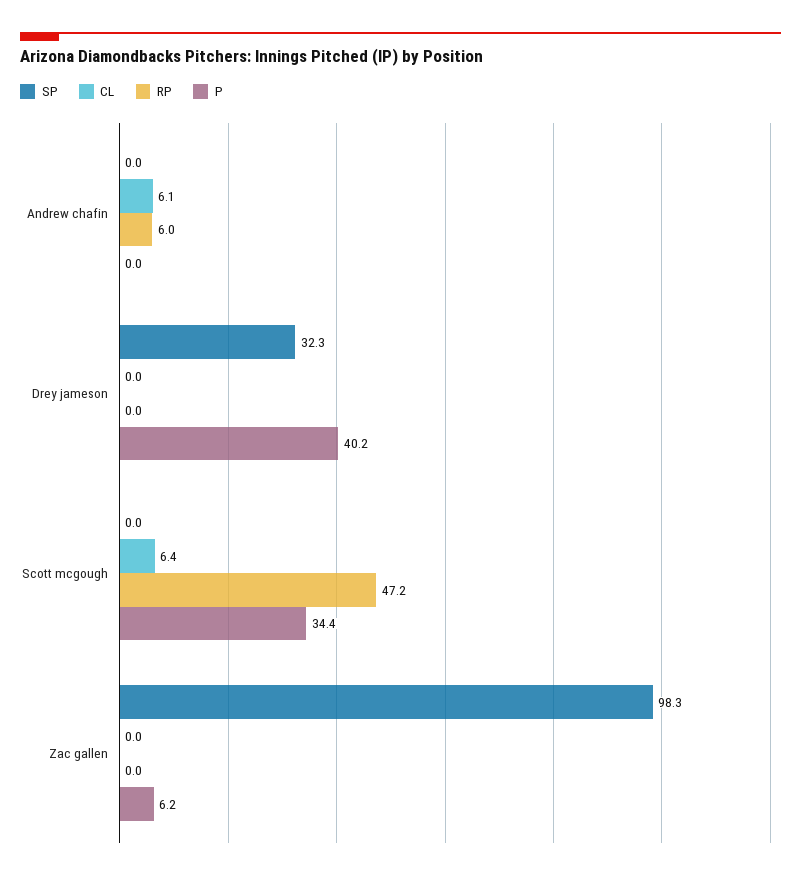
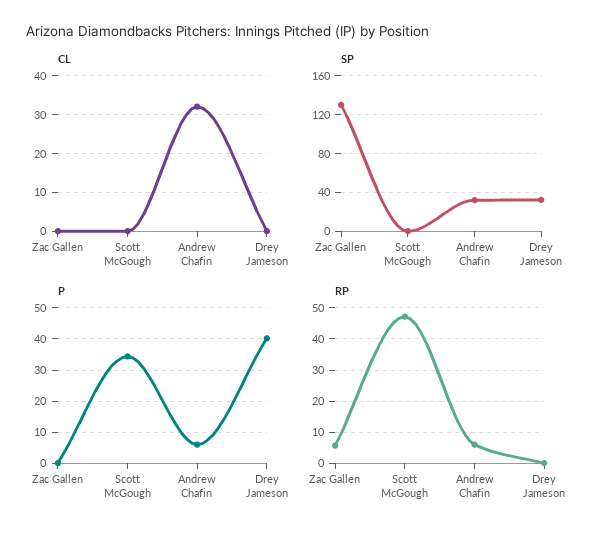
  {
    "SP": {
-     "Andrew chafin": 0,
+     "Andrew chafin": 30,
      "Drey jameson": 32.3,
      "Scott mcgough": 0,
-     "Zac gallen": 98.3
+     "Zac gallen": 130
    },
    "CL": {
-     "Andrew chafin": 6.1,
+     "Andrew chafin": 32,
      "Drey jameson": 0,
-     "Scott mcgough": 6.4,
+     "Scott mcgough": 0,
      "Zac gallen": 0
    },
    "RP": {
      "Andrew chafin": 6,
      "Drey jameson": 0,
      "Scott mcgough": 47.2,
-     "Zac gallen": 0
+     "Zac gallen": 6
    },
    "P": {
-     "Andrew chafin": 0,
+     "Andrew chafin": 6,
      "Drey jameson": 40.2,
      "Scott mcgough": 34.4,
-     "Zac gallen": 6.2
+     "Zac gallen": 0
    }
  }

